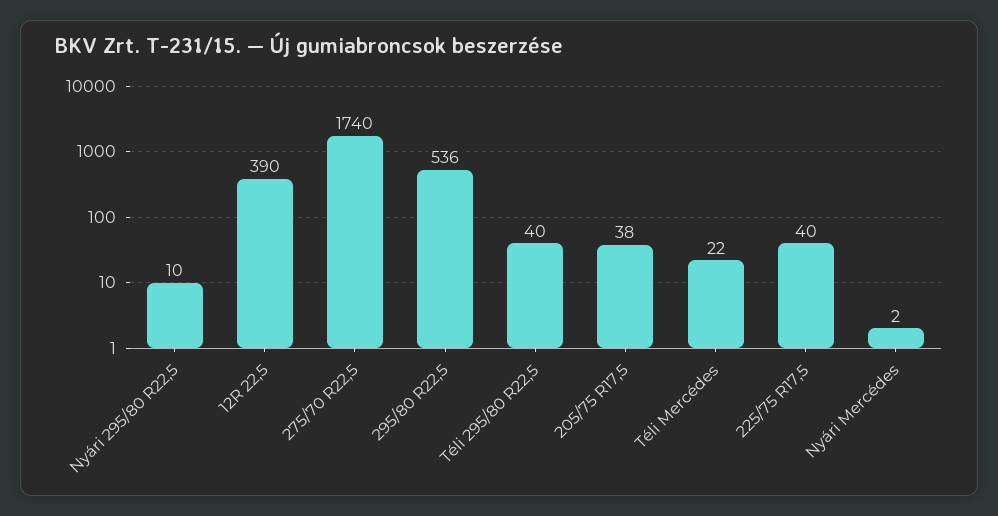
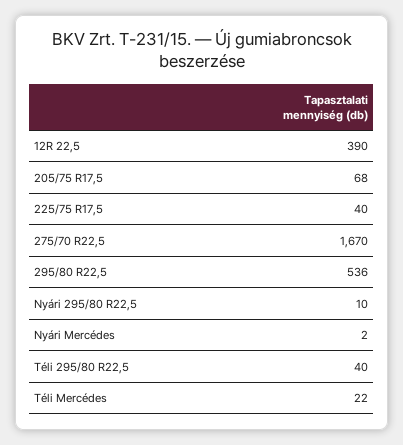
  {
    "Nyári 295/80 R22,5": 10,
    "12R 22,5": 390,
-   "275/70 R22,5": 1740,
+   "275/70 R22,5": 1670,
    "295/80 R22,5": 536,
    "Téli 295/80 R22,5": 40,
-   "205/75 R17,5": 38,
+   "205/75 R17,5": 68,
    "Téli Mercédes": 22,
    "225/75 R17,5": 40,
    "Nyári Mercédes": 2
  }

